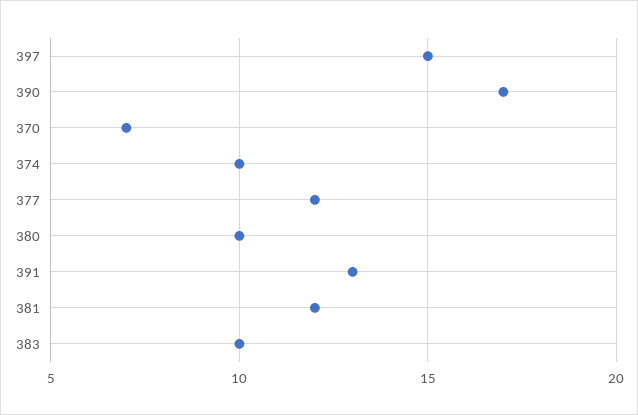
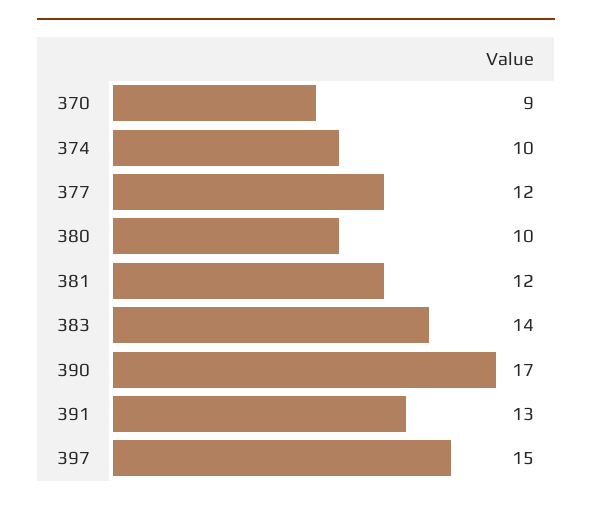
  {
    "397": 15,
    "390": 17,
-   "370": 7,
+   "370": 9,
    "374": 10,
    "377": 12,
    "380": 10,
    "391": 13,
    "381": 12,
-   "383": 10
+   "383": 14
  }

